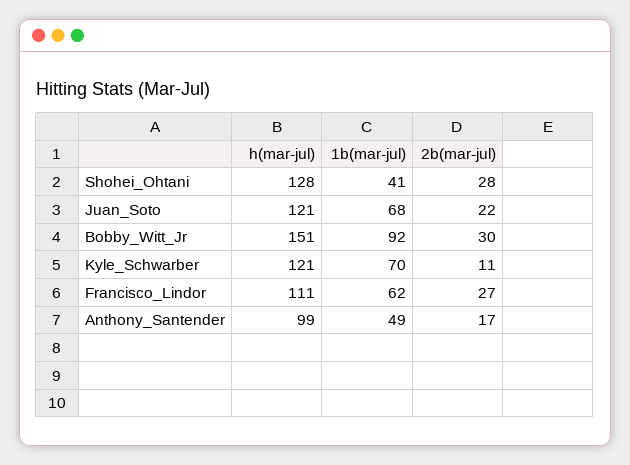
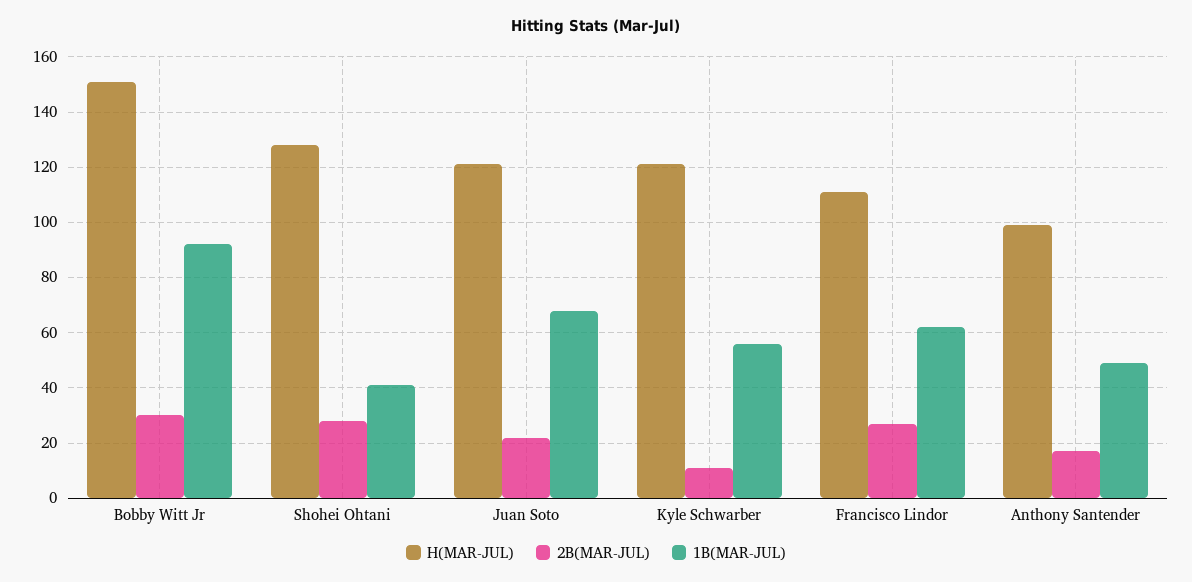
  {
    "h(mar-jul)": {
      "Shohei_Ohtani": 128,
      "Juan_Soto": 121,
      "Bobby_Witt_Jr": 151,
      "Kyle_Schwarber": 121,
      "Francisco_Lindor": 111,
      "Anthony_Santender": 99
    },
    "1b(mar-jul)": {
      "Shohei_Ohtani": 41,
      "Juan_Soto": 68,
      "Bobby_Witt_Jr": 92,
-     "Kyle_Schwarber": 70,
+     "Kyle_Schwarber": 55,
      "Francisco_Lindor": 62,
      "Anthony_Santender": 49
    },
    "2b(mar-jul)": {
      "Shohei_Ohtani": 28,
      "Juan_Soto": 22,
      "Bobby_Witt_Jr": 30,
      "Kyle_Schwarber": 11,
      "Francisco_Lindor": 27,
      "Anthony_Santender": 17
    }
  }

